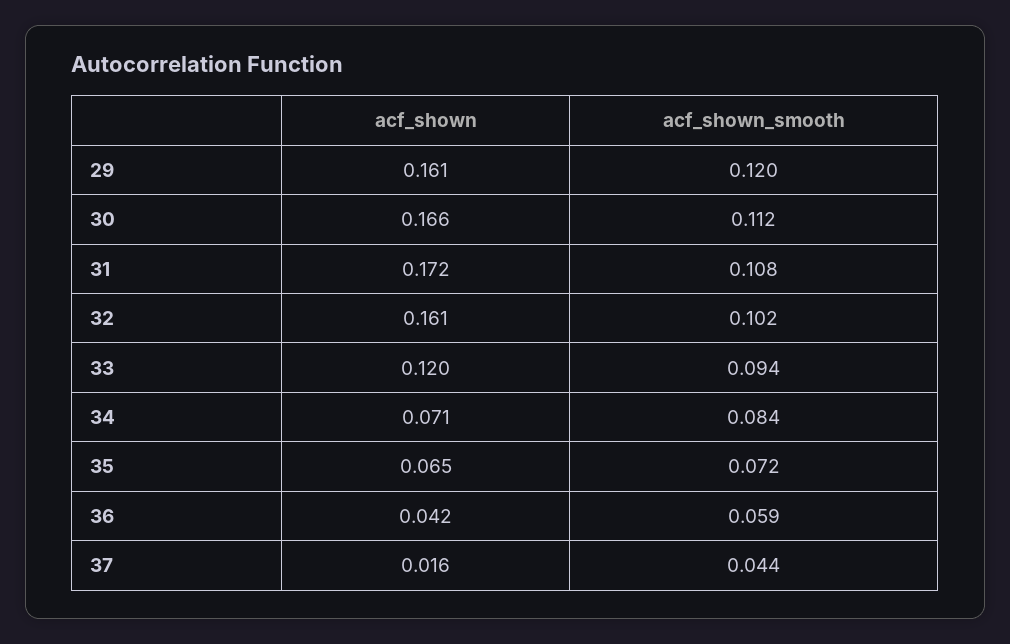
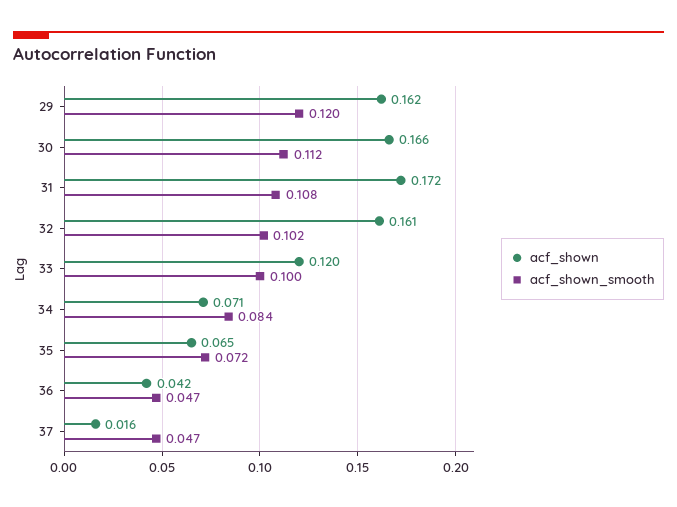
  {
    "acf_shown": {
-     "29": 0.161,
+     "29": 0.162,
      "30": 0.166,
      "31": 0.172,
      "32": 0.161,
      "33": 0.12,
      "34": 0.071,
      "35": 0.065,
      "36": 0.042,
      "37": 0.016
    },
    "acf_shown_smooth": {
      "29": 0.12,
      "30": 0.112,
      "31": 0.108,
      "32": 0.102,
-     "33": 0.094,
+     "33": 0.1,
      "34": 0.084,
      "35": 0.072,
-     "36": 0.059,
+     "36": 0.047,
-     "37": 0.044
+     "37": 0.047
    }
  }

